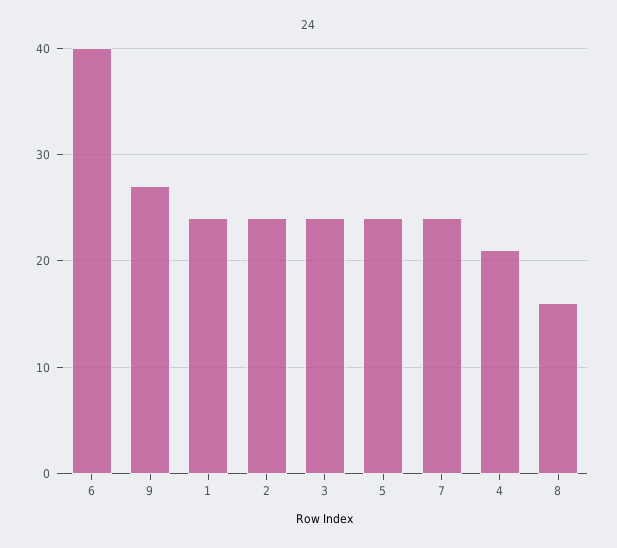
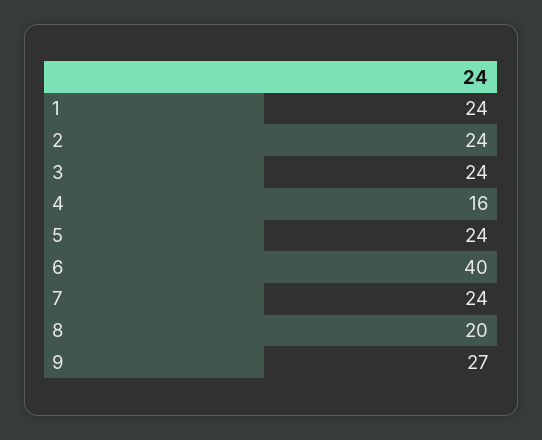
  {
    "6": 40,
    "9": 27,
    "1": 24,
    "2": 24,
    "3": 24,
    "5": 24,
    "7": 24,
-   "4": 21,
+   "4": 16,
-   "8": 16
+   "8": 20
  }

